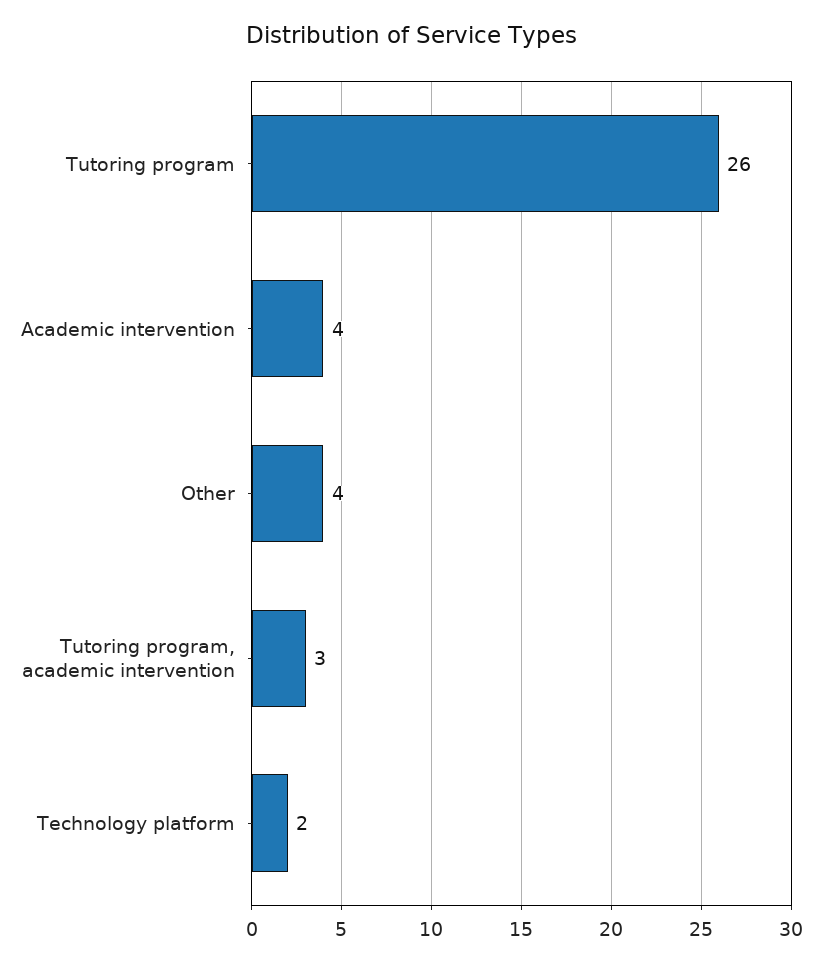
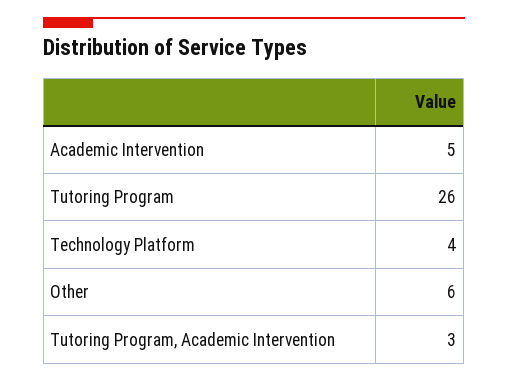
  {
    "Tutoring program": 26,
-   "Academic intervention": 4,
+   "Academic intervention": 5,
-   "Other": 4,
+   "Other": 6,
    "Tutoring program, academic intervention": 3,
-   "Technology platform": 2
+   "Technology platform": 4
  }

